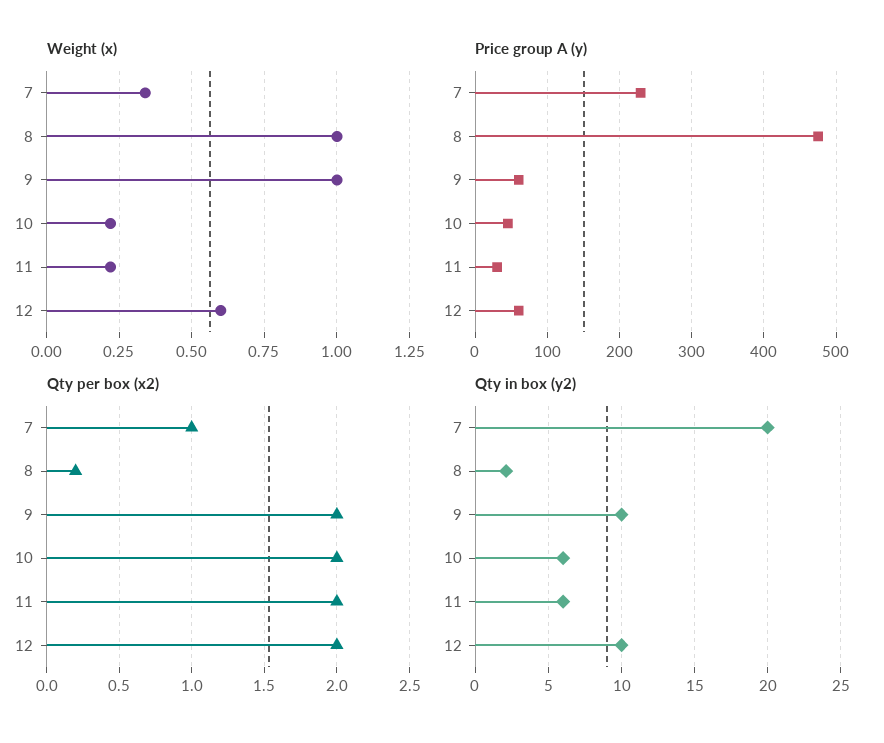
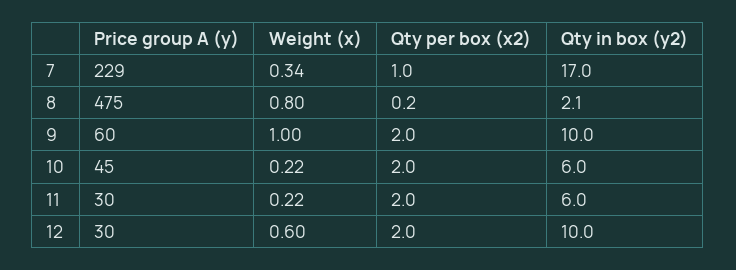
  {
    "Weight (x)": {
      "7": 0.34,
-     "8": 1,
+     "8": 0.8,
      "9": 1,
      "10": 0.22,
      "11": 0.22,
      "12": 0.6
    },
    "Price group A (y)": {
      "7": 229,
      "8": 475,
      "9": 60,
      "10": 45,
      "11": 30,
-     "12": 60
+     "12": 30
    },
    "Qty per box (x2)": {
      "7": 1,
      "8": 0.2,
      "9": 2,
      "10": 2,
      "11": 2,
      "12": 2
    },
    "Qty in box (y2)": {
-     "7": 20,
+     "7": 17,
      "8": 2.1,
      "9": 10,
      "10": 6,
      "11": 6,
      "12": 10
    }
  }

